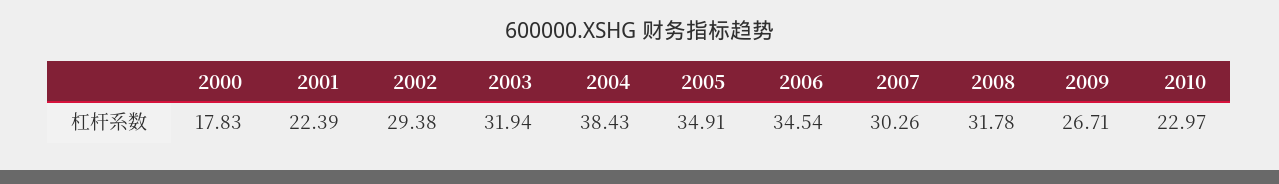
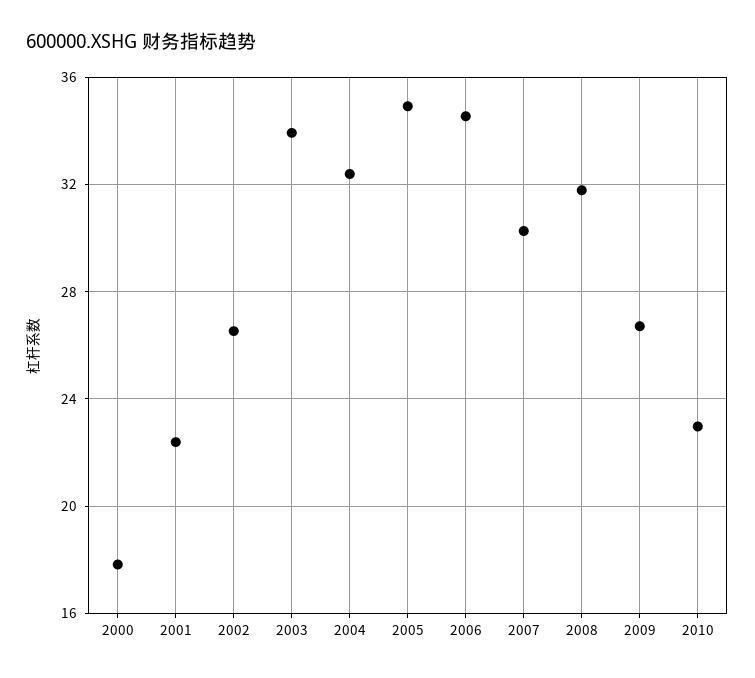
  {
    "2000": 17.83,
    "2001": 22.39,
-   "2002": 29.38,
+   "2002": 26.5,
-   "2003": 31.94,
+   "2003": 34,
-   "2004": 38.43,
+   "2004": 32.5,
    "2005": 34.91,
    "2006": 34.54,
    "2007": 30.26,
    "2008": 31.78,
    "2009": 26.71,
    "2010": 22.97
  }

